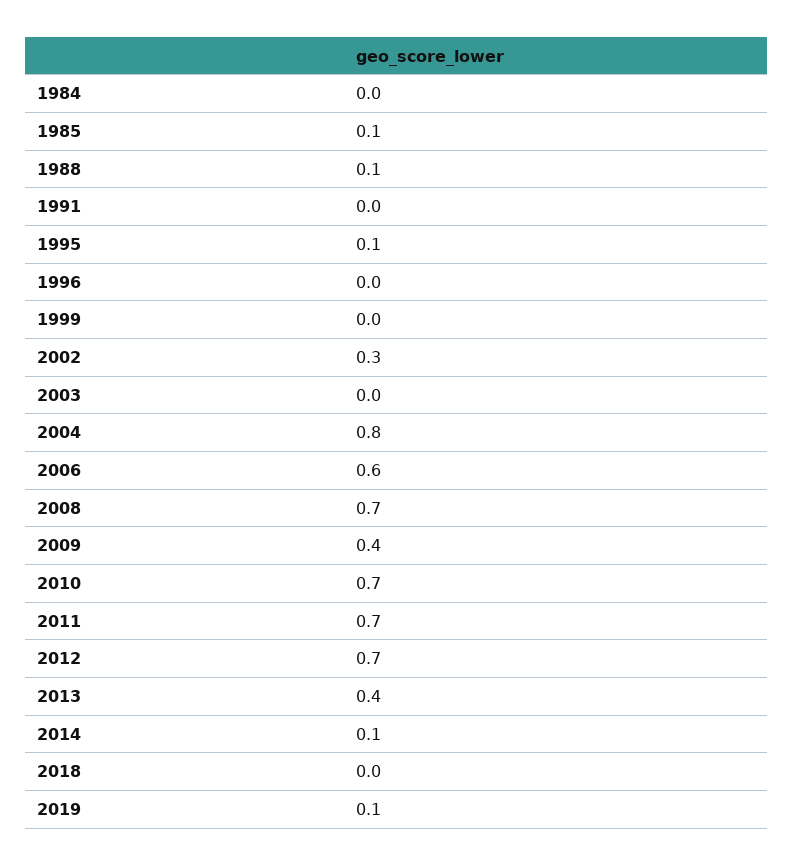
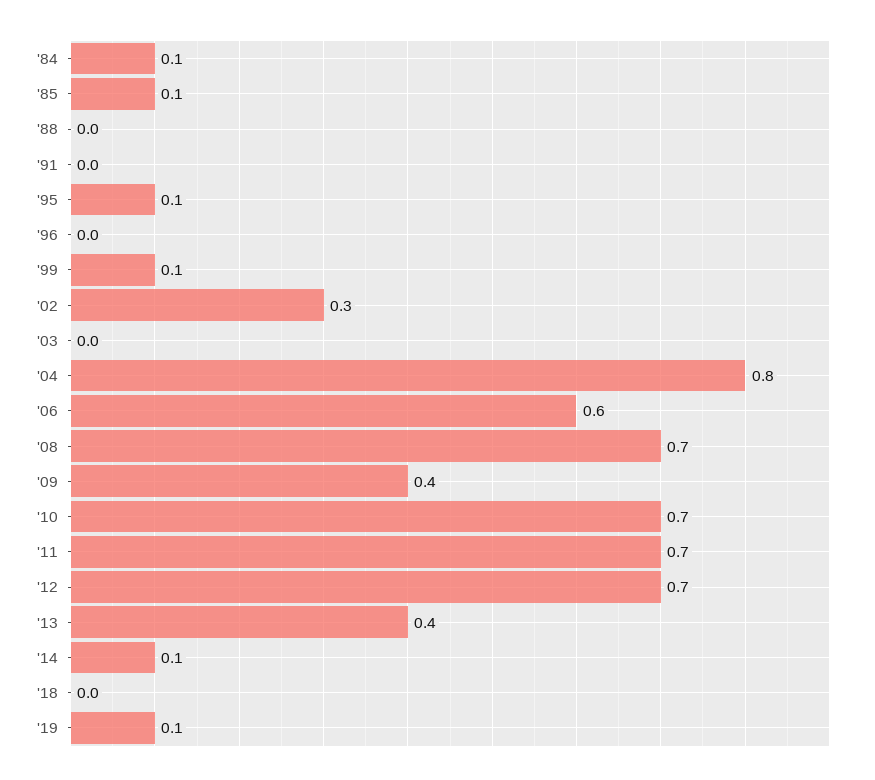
  {
-   "1984": 0,
+   "1984": 0.1,
    "1985": 0.1,
-   "1988": 0.1,
+   "1988": 0,
    "1991": 0,
    "1995": 0.1,
    "1996": 0,
-   "1999": 0,
+   "1999": 0.1,
    "2002": 0.3,
    "2003": 0,
    "2004": 0.8,
    "2006": 0.6,
    "2008": 0.7,
    "2009": 0.4,
    "2010": 0.7,
    "2011": 0.7,
    "2012": 0.7,
    "2013": 0.4,
    "2014": 0.1,
    "2018": 0,
    "2019": 0.1
  }

